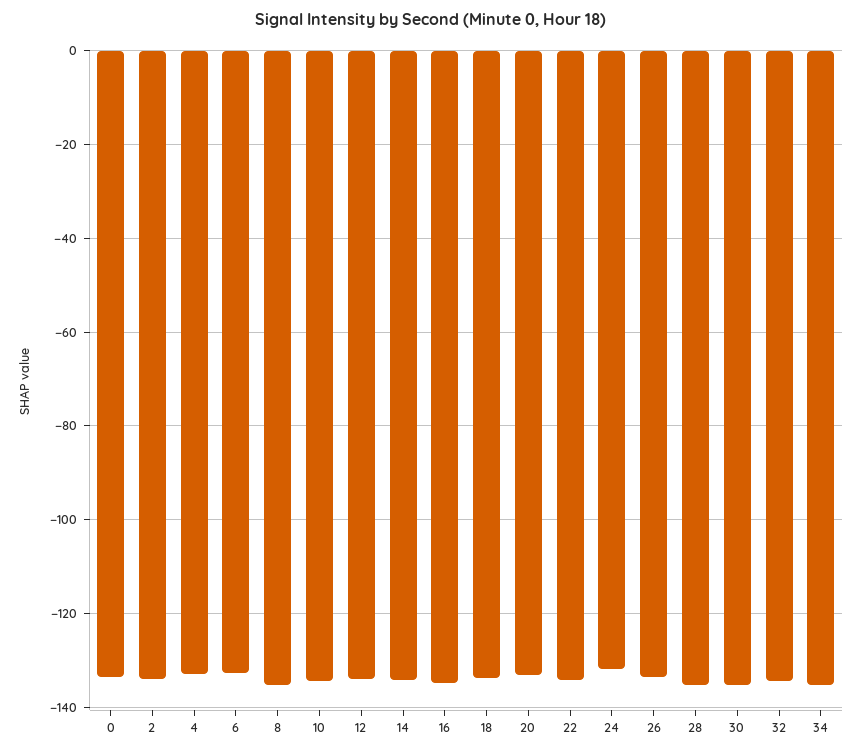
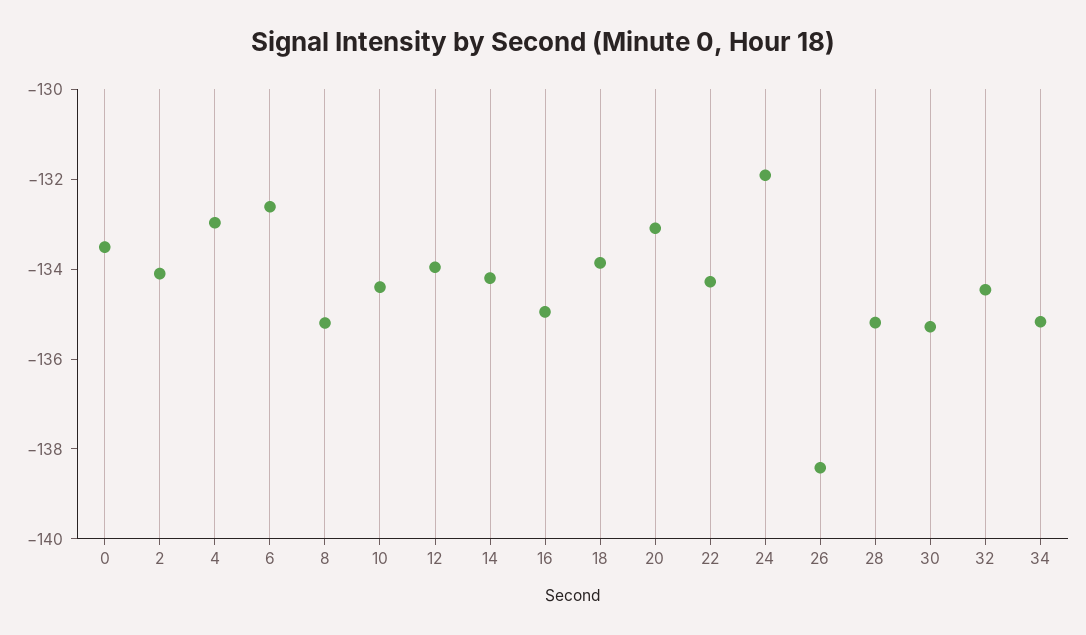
  {
    "0": -133.5,
    "2": -134,
    "4": -133,
    "6": -132.5,
    "8": -135,
    "10": -134.5,
    "12": -134,
    "14": -134,
    "16": -135,
    "18": -134,
    "20": -133,
    "22": -134.5,
    "24": -132,
-   "26": -134,
+   "26": -138.5,
    "28": -135,
    "30": -135.5,
    "32": -134.5,
    "34": -135
  }

